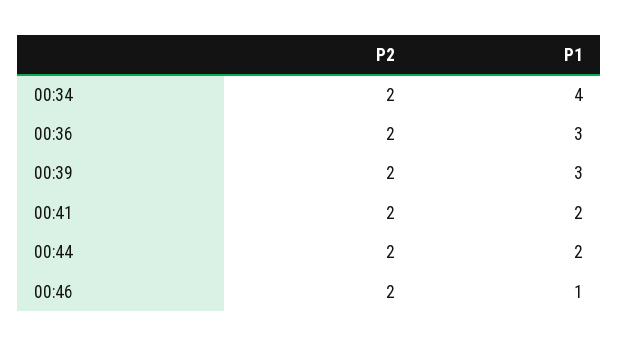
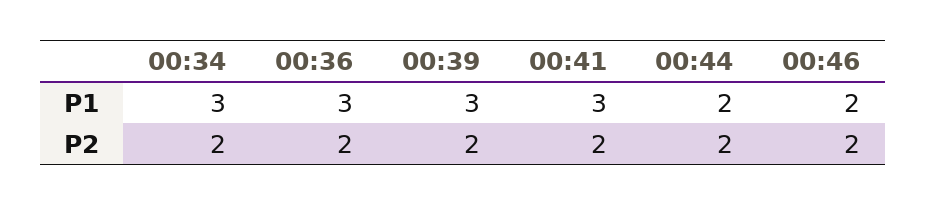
  {
    "P2": {
      "00:34": 2,
      "00:36": 2,
      "00:39": 2,
      "00:41": 2,
      "00:44": 2,
      "00:46": 2
    },
    "P1": {
-     "00:34": 4,
+     "00:34": 3,
      "00:36": 3,
      "00:39": 3,
-     "00:41": 2,
+     "00:41": 3,
      "00:44": 2,
-     "00:46": 1
+     "00:46": 2
    }
  }

